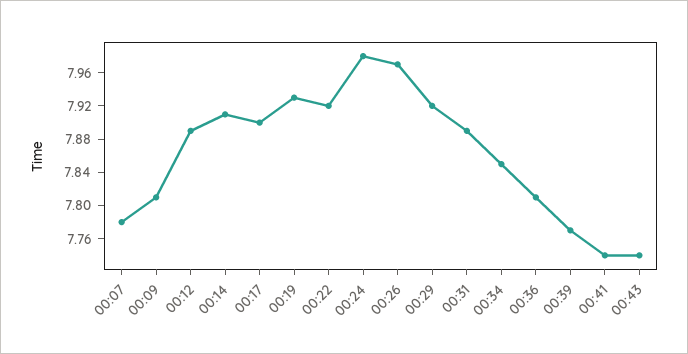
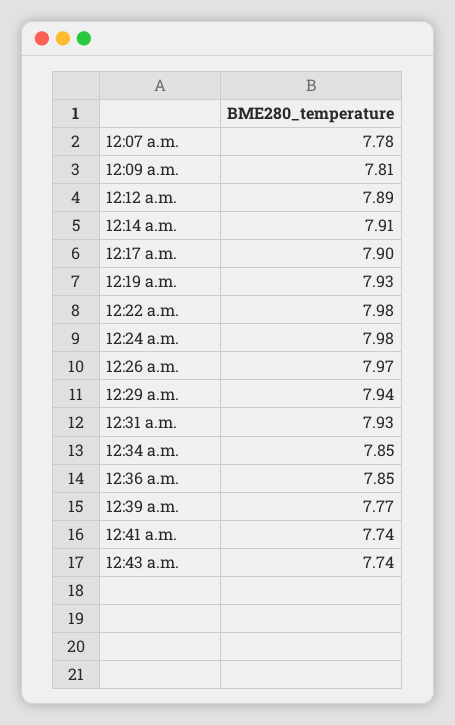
  {
    "00:07": 7.78,
    "00:09": 7.81,
    "00:12": 7.89,
    "00:14": 7.91,
    "00:17": 7.9,
    "00:19": 7.93,
-   "00:22": 7.92,
+   "00:22": 7.98,
    "00:24": 7.98,
    "00:26": 7.97,
-   "00:29": 7.92,
+   "00:29": 7.94,
-   "00:31": 7.89,
+   "00:31": 7.93,
    "00:34": 7.85,
-   "00:36": 7.81,
+   "00:36": 7.85,
    "00:39": 7.77,
    "00:41": 7.74,
    "00:43": 7.74
  }

